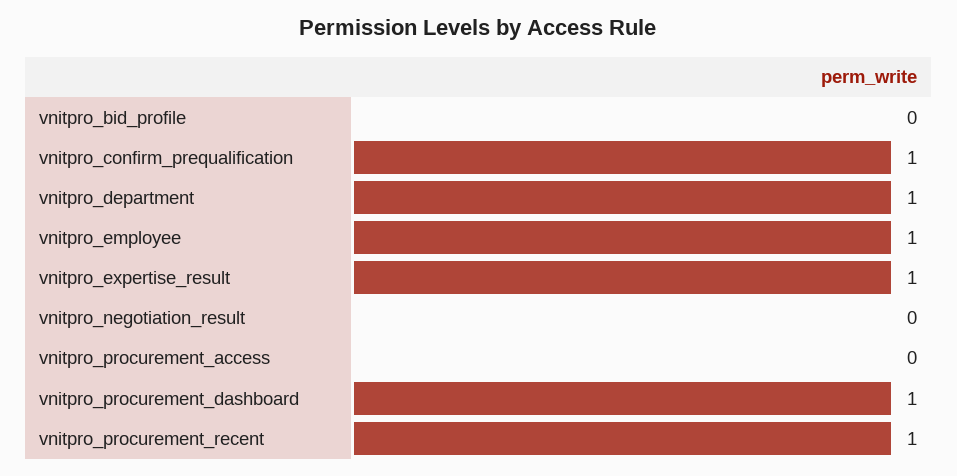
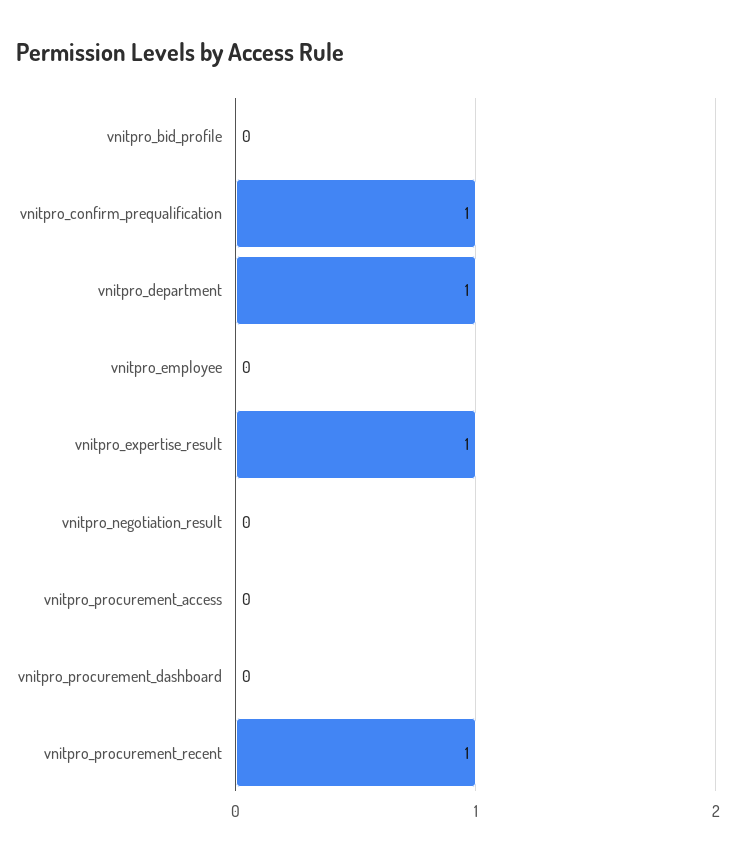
  {
    "vnitpro_bid_profile": 0,
    "vnitpro_confirm_prequalification": 1,
    "vnitpro_department": 1,
-   "vnitpro_employee": 1,
+   "vnitpro_employee": 0,
    "vnitpro_expertise_result": 1,
    "vnitpro_negotiation_result": 0,
    "vnitpro_procurement_access": 0,
-   "vnitpro_procurement_dashboard": 1,
+   "vnitpro_procurement_dashboard": 0,
    "vnitpro_procurement_recent": 1
  }

